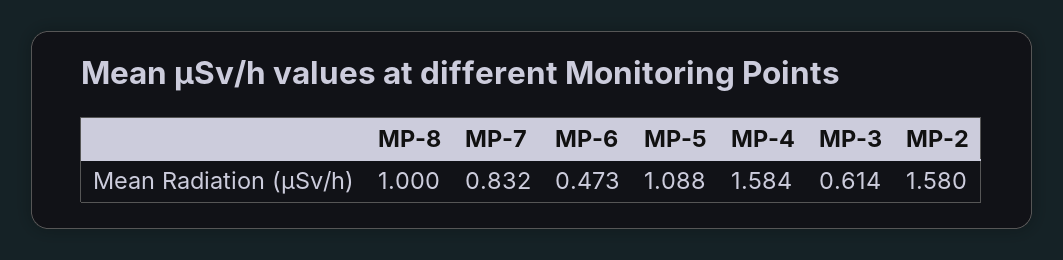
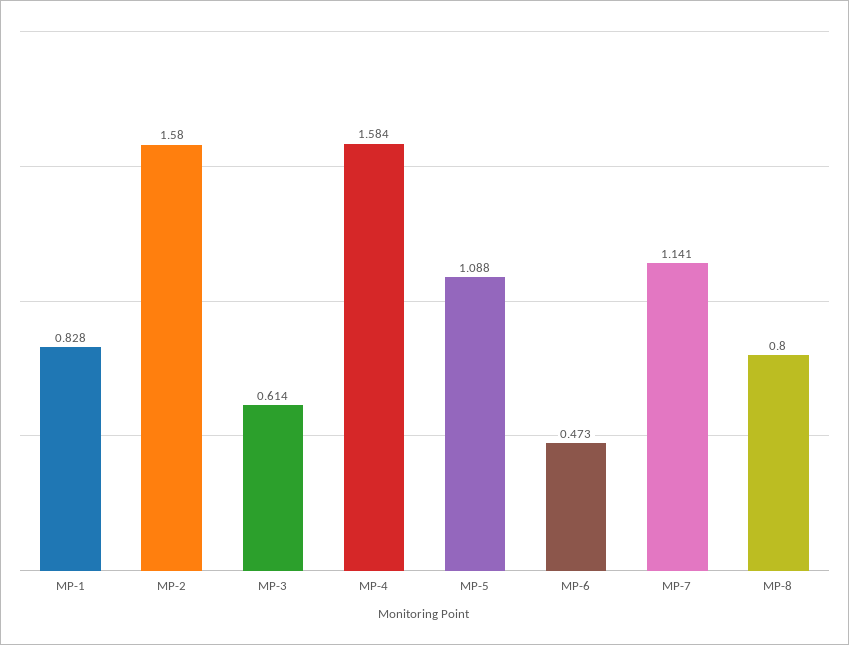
  {
-   "MP-8": 1,
+   "MP-8": 0.8,
-   "MP-7": 0.832,
+   "MP-7": 1.141,
    "MP-6": 0.473,
    "MP-5": 1.088,
    "MP-4": 1.584,
    "MP-3": 0.614,
-   "MP-2": 1.58
+   "MP-2": 1.58,
+   "MP-1": 0.828
  }

